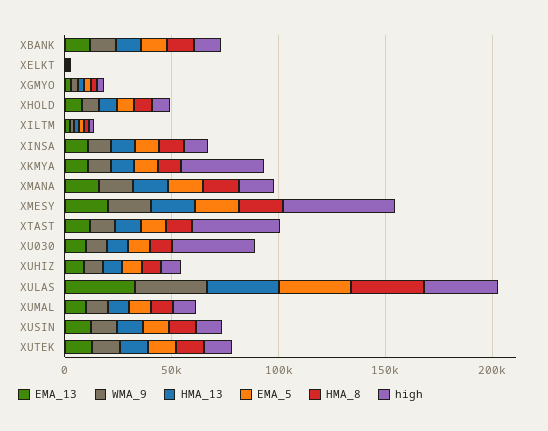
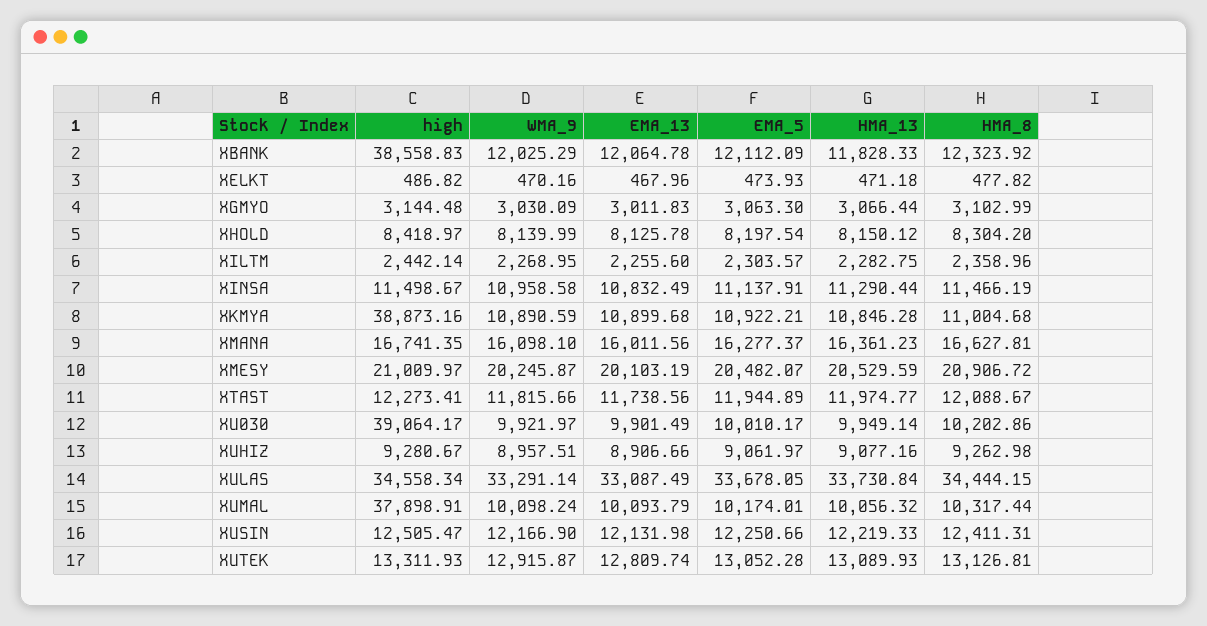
  {
    "EMA_13": {
      "XBANK": 12064.78,
      "XELKT": 467.96,
      "XGMYO": 3011.83,
      "XHOLD": 8125.78,
      "XILTM": 2255.6,
      "XINSA": 10832.49,
      "XKMYA": 10899.68,
      "XMANA": 16011.56,
      "XMESY": 20103.19,
      "XTAST": 11738.56,
      "XU030": 9901.49,
      "XUHIZ": 8906.66,
      "XULAS": 33087.49,
      "XUMAL": 10093.79,
      "XUSIN": 12131.98,
      "XUTEK": 12809.74
    },
    "WMA_9": {
      "XBANK": 12025.29,
      "XELKT": 470.16,
      "XGMYO": 3030.09,
      "XHOLD": 8139.99,
      "XILTM": 2268.95,
      "XINSA": 10958.58,
      "XKMYA": 10890.59,
      "XMANA": 16098.1,
      "XMESY": 20245.87,
      "XTAST": 11815.66,
      "XU030": 9921.97,
      "XUHIZ": 8957.51,
      "XULAS": 33291.14,
      "XUMAL": 10098.24,
      "XUSIN": 12166.9,
      "XUTEK": 12915.87
    },
    "HMA_13": {
      "XBANK": 11828.33,
      "XELKT": 471.18,
      "XGMYO": 3066.44,
      "XHOLD": 8150.12,
      "XILTM": 2282.75,
      "XINSA": 11290.44,
      "XKMYA": 10846.28,
      "XMANA": 16361.23,
      "XMESY": 20529.59,
      "XTAST": 11974.77,
      "XU030": 9949.14,
      "XUHIZ": 9077.16,
      "XULAS": 33730.84,
      "XUMAL": 10056.32,
      "XUSIN": 12219.33,
      "XUTEK": 13089.93
    },
    "EMA_5": {
      "XBANK": 12112.09,
      "XELKT": 473.93,
      "XGMYO": 3063.3,
      "XHOLD": 8197.54,
      "XILTM": 2303.57,
      "XINSA": 11137.91,
      "XKMYA": 10922.21,
      "XMANA": 16277.37,
      "XMESY": 20482.07,
      "XTAST": 11944.89,
      "XU030": 10010.17,
      "XUHIZ": 9061.97,
      "XULAS": 33678.05,
      "XUMAL": 10174.01,
      "XUSIN": 12250.66,
      "XUTEK": 13052.28
    },
    "HMA_8": {
      "XBANK": 12323.92,
      "XELKT": 477.82,
      "XGMYO": 3102.99,
      "XHOLD": 8304.2,
      "XILTM": 2358.96,
      "XINSA": 11466.19,
      "XKMYA": 11004.68,
      "XMANA": 16627.81,
      "XMESY": 20906.72,
      "XTAST": 12088.67,
      "XU030": 10202.86,
      "XUHIZ": 9262.98,
      "XULAS": 34444.15,
      "XUMAL": 10317.44,
      "XUSIN": 12411.31,
      "XUTEK": 13126.81
    },
    "high": {
-     "XBANK": 10000,
+     "XBANK": 38558.83,
      "XELKT": 486.82,
      "XGMYO": 3144.48,
      "XHOLD": 8418.97,
      "XILTM": 2442.14,
      "XINSA": 11498.67,
      "XKMYA": 38873.16,
      "XMANA": 16741.35,
-     "XMESY": 50000,
+     "XMESY": 21009.97,
-     "XTAST": 40000,
+     "XTAST": 12273.41,
      "XU030": 39064.17,
      "XUHIZ": 9280.67,
      "XULAS": 34558.34,
-     "XUMAL": 10000,
+     "XUMAL": 37898.91,
      "XUSIN": 12505.47,
      "XUTEK": 13311.93
    }
  }

